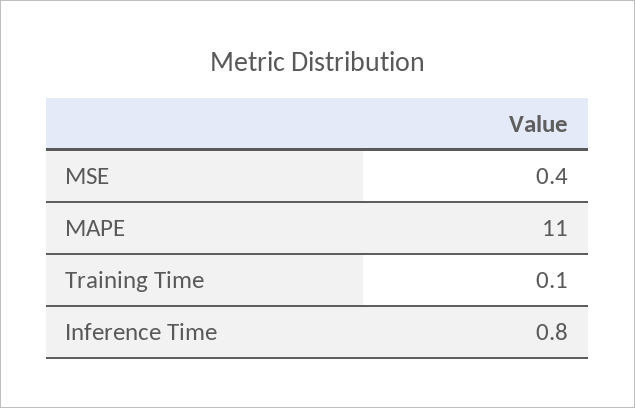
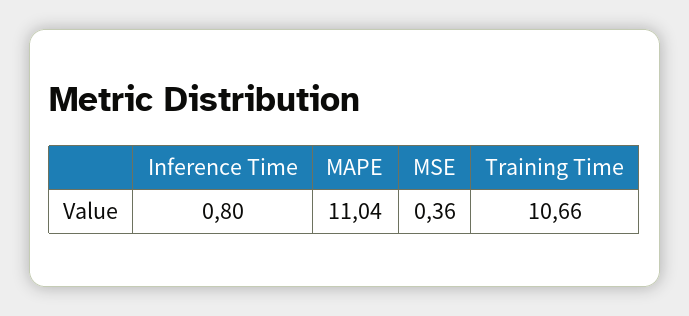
  {
    "MSE": 0.36,
    "MAPE": 11.04,
-   "Training Time": 0.1,
+   "Training Time": 10.66,
    "Inference Time": 0.8
  }

